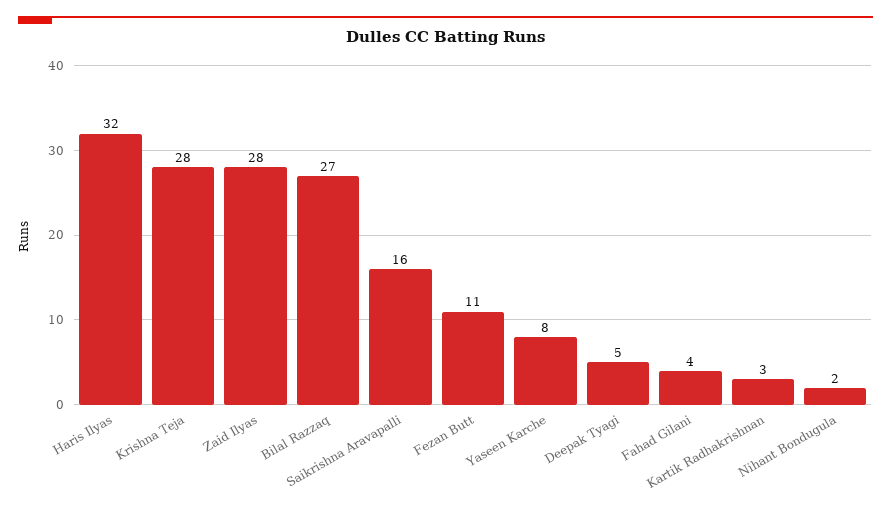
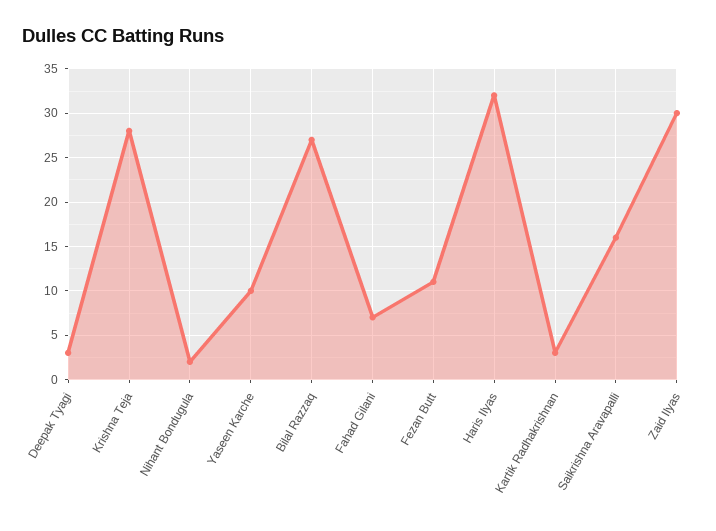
  {
    "Haris Ilyas": 32,
    "Krishna Teja": 28,
-   "Zaid Ilyas": 28,
+   "Zaid Ilyas": 30,
    "Bilal Razzaq": 27,
    "Saikrishna Aravapalli": 16,
    "Fezan Butt": 11,
-   "Yaseen Karche": 8,
+   "Yaseen Karche": 10,
-   "Deepak Tyagi": 5,
+   "Deepak Tyagi": 3,
-   "Fahad Gilani": 4,
+   "Fahad Gilani": 7,
    "Kartik Radhakrishnan": 3,
    "Nihant Bondugula": 2
  }

